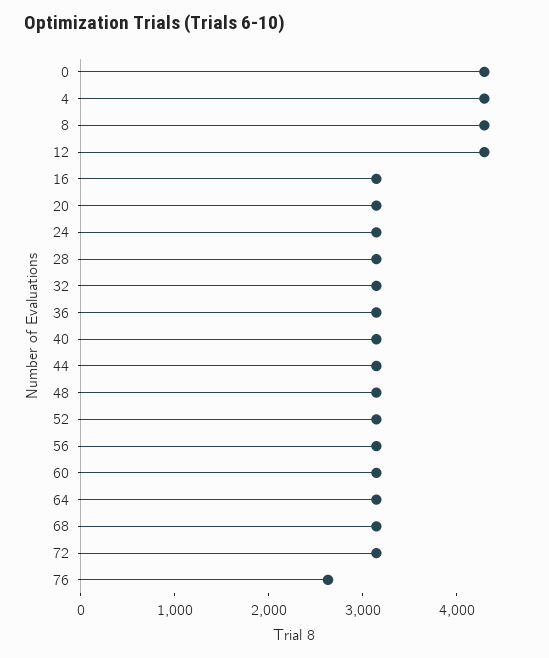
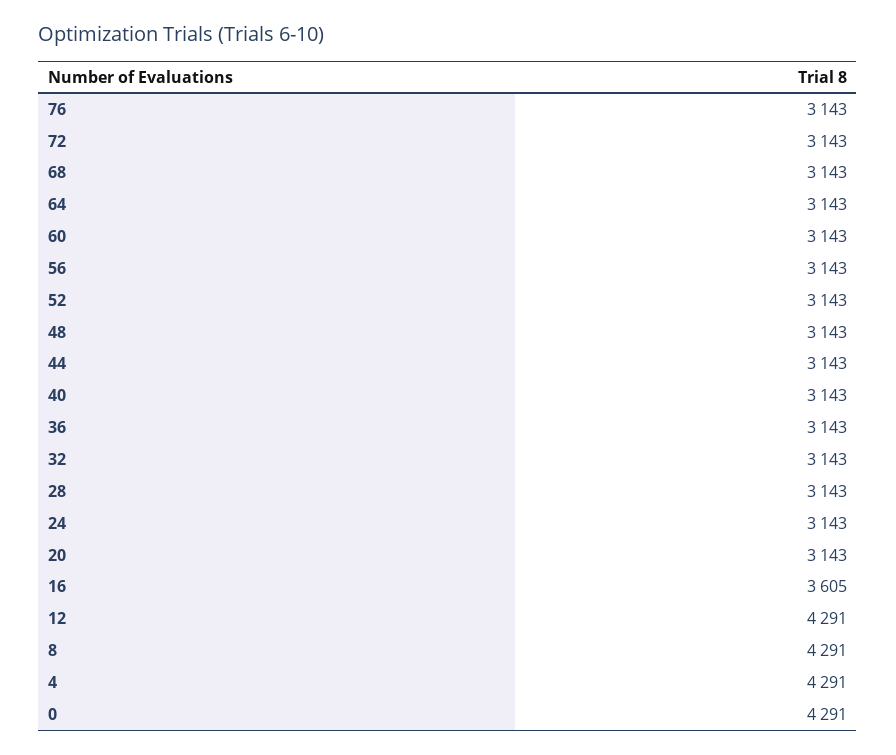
  {
    "0": 4291,
    "4": 4291,
    "8": 4291,
    "12": 4291,
-   "16": 3200,
+   "16": 3605,
    "20": 3143,
    "24": 3143,
    "28": 3143,
    "32": 3143,
    "36": 3143,
    "40": 3143,
    "44": 3143,
    "48": 3143,
    "52": 3143,
    "56": 3143,
    "60": 3143,
    "64": 3143,
    "68": 3143,
    "72": 3143,
-   "76": 2600
+   "76": 3143
  }

